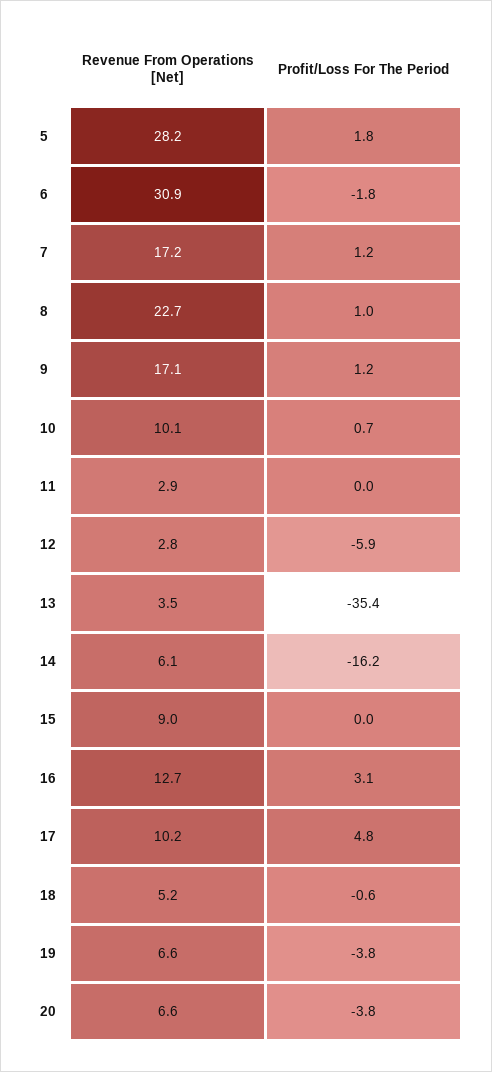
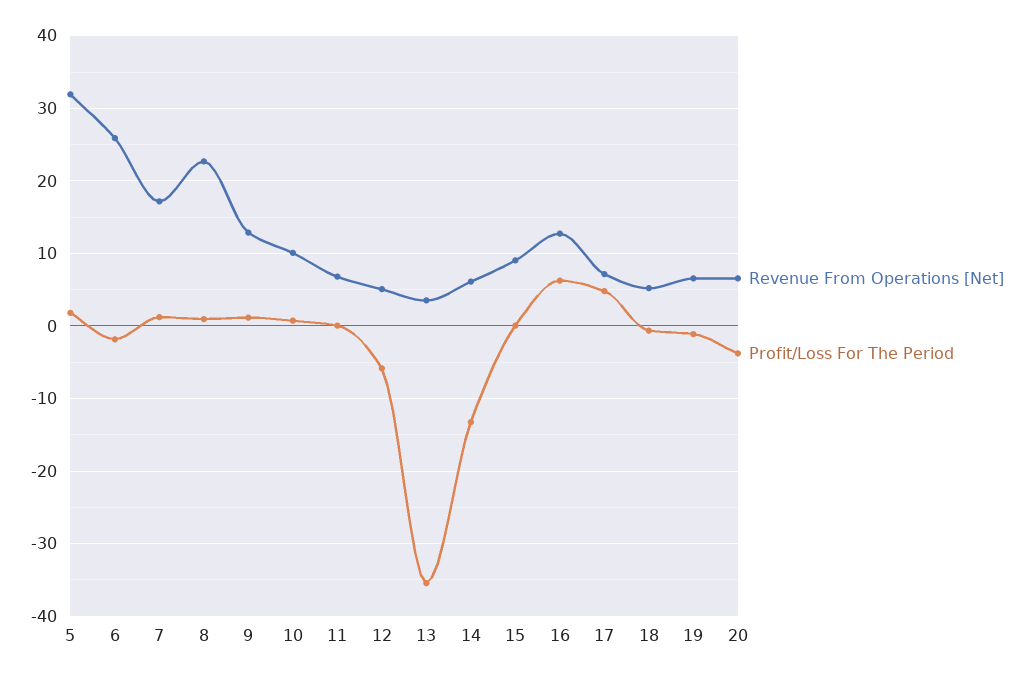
  {
    "Revenue From Operations [Net]": {
-     "5": 28.2,
+     "5": 32,
-     "6": 30.9,
+     "6": 26,
      "7": 17.2,
      "8": 22.7,
-     "9": 17.1,
+     "9": 13,
      "10": 10.1,
-     "11": 2.9,
+     "11": 7,
-     "12": 2.8,
+     "12": 5,
      "13": 3.5,
      "14": 6.1,
      "15": 9,
      "16": 12.7,
-     "17": 10.2,
+     "17": 7,
      "18": 5.2,
      "19": 6.6,
      "20": 6.6
    },
    "Profit/Loss For The Period": {
      "5": 1.8,
      "6": -1.8,
      "7": 1.2,
      "8": 1,
      "9": 1.2,
      "10": 0.7,
      "11": 0,
      "12": -5.9,
      "13": -35.4,
-     "14": -16.2,
+     "14": -13,
      "15": 0,
-     "16": 3.1,
+     "16": 6,
      "17": 4.8,
      "18": -0.6,
-     "19": -3.8,
+     "19": -1,
      "20": -3.8
    }
  }

